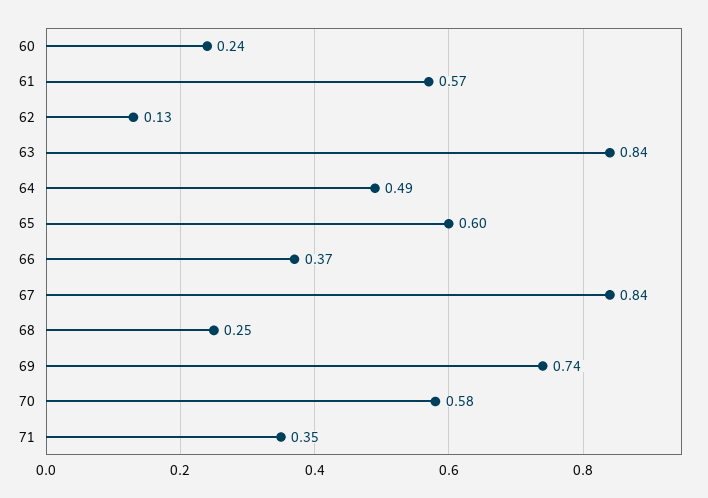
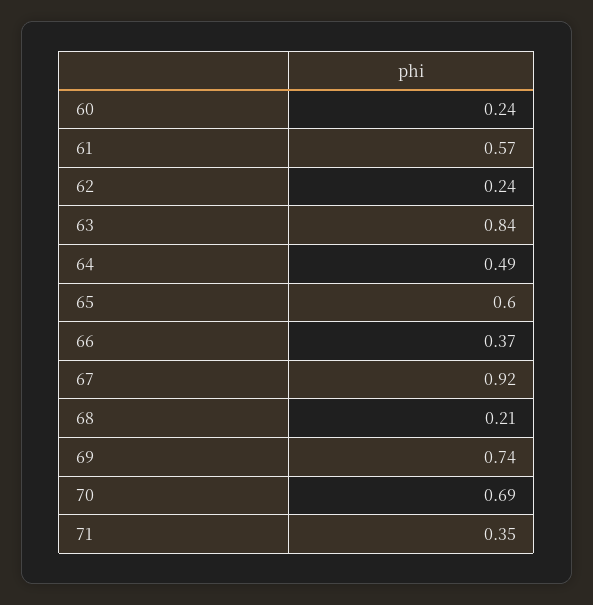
  {
    "60": 0.24,
    "61": 0.57,
-   "62": 0.13,
+   "62": 0.24,
    "63": 0.84,
    "64": 0.49,
    "65": 0.6,
    "66": 0.37,
-   "67": 0.84,
+   "67": 0.92,
-   "68": 0.25,
+   "68": 0.21,
    "69": 0.74,
-   "70": 0.58,
+   "70": 0.69,
    "71": 0.35
  }

